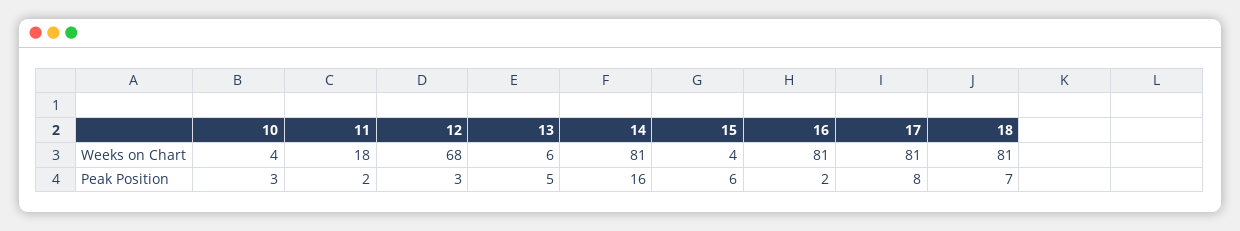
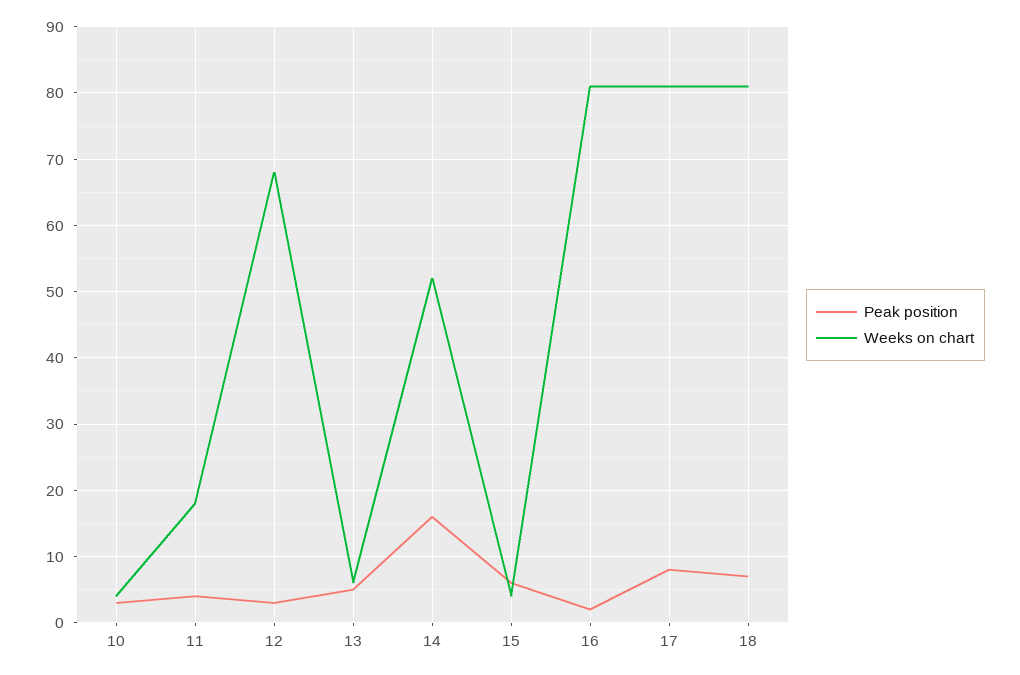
  {
    "Weeks on Chart": {
      "10": 4,
      "11": 18,
      "12": 68,
      "13": 6,
-     "14": 81,
+     "14": 52,
      "15": 4,
      "16": 81,
      "17": 81,
      "18": 81
    },
    "Peak Position": {
      "10": 3,
-     "11": 2,
+     "11": 4,
      "12": 3,
      "13": 5,
      "14": 16,
      "15": 6,
      "16": 2,
      "17": 8,
      "18": 7
    }
  }

